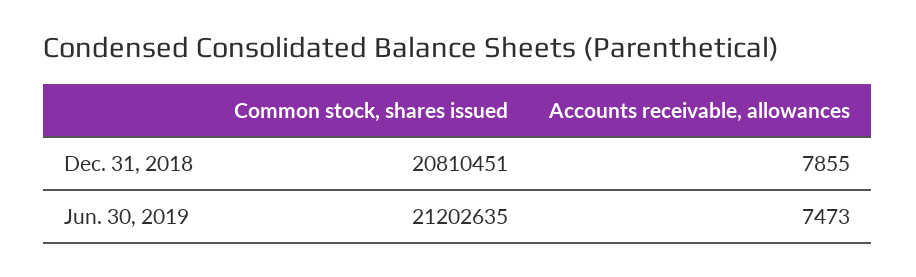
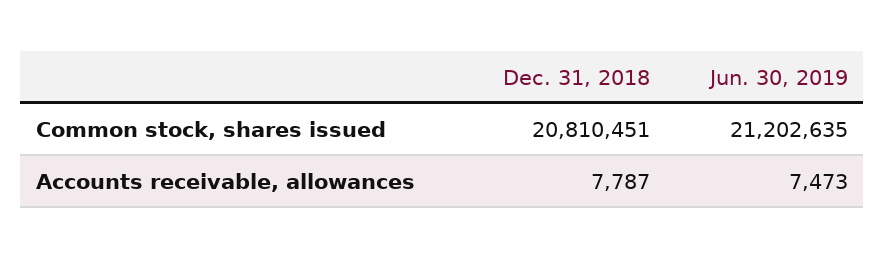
  {
    "Common stock, shares issued": {
      "Dec. 31, 2018": 20810451,
      "Jun. 30, 2019": 21202635
    },
    "Accounts receivable, allowances": {
-     "Dec. 31, 2018": 7855,
+     "Dec. 31, 2018": 7787,
      "Jun. 30, 2019": 7473
    }
  }

